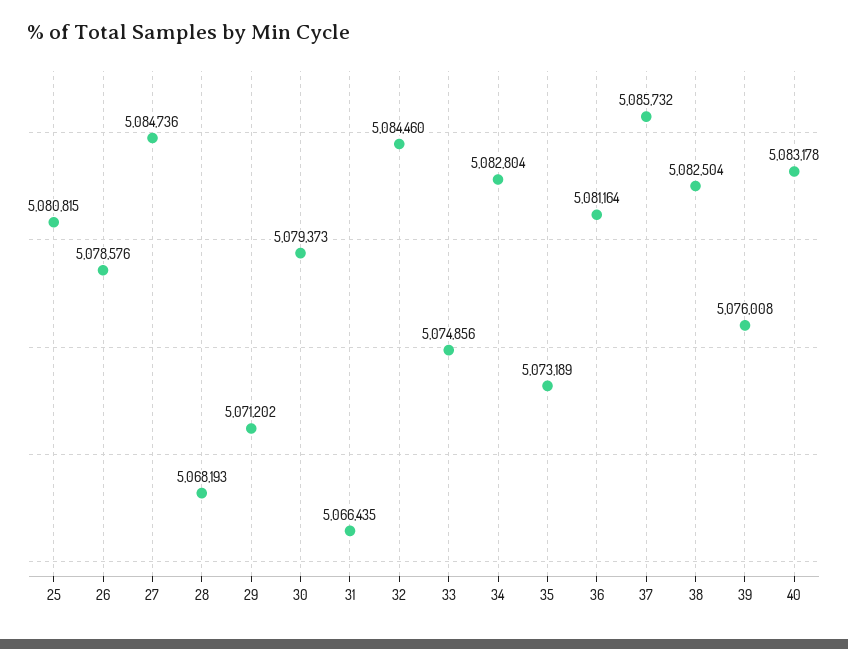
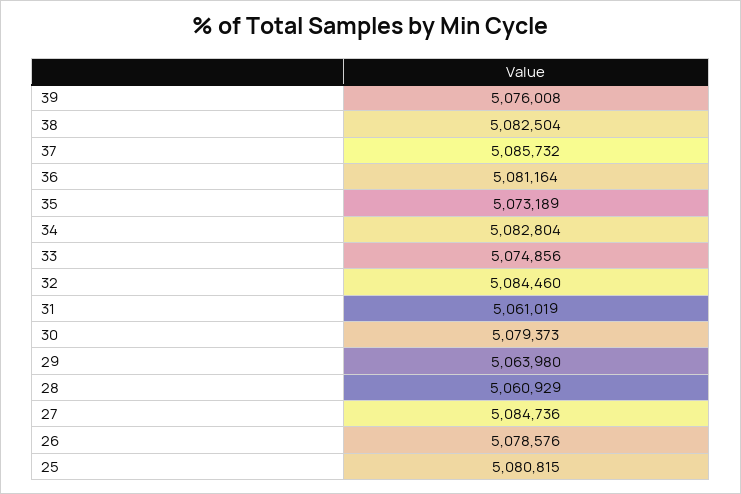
  {
    "25": 5080815,
    "26": 5078576,
    "27": 5084736,
-   "28": 5068193,
+   "28": 5060929,
-   "29": 5071202,
+   "29": 5063980,
    "30": 5079373,
-   "31": 5066435,
+   "31": 5061019,
    "32": 5084460,
    "33": 5074856,
    "34": 5082804,
    "35": 5073189,
    "36": 5081164,
    "37": 5085732,
    "38": 5082504,
-   "39": 5076008,
+   "39": 5076008
-   "40": 5083178
  }

